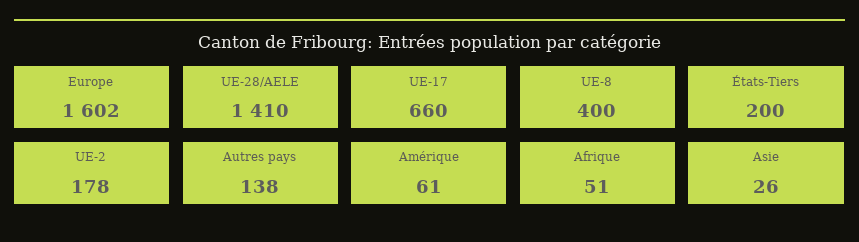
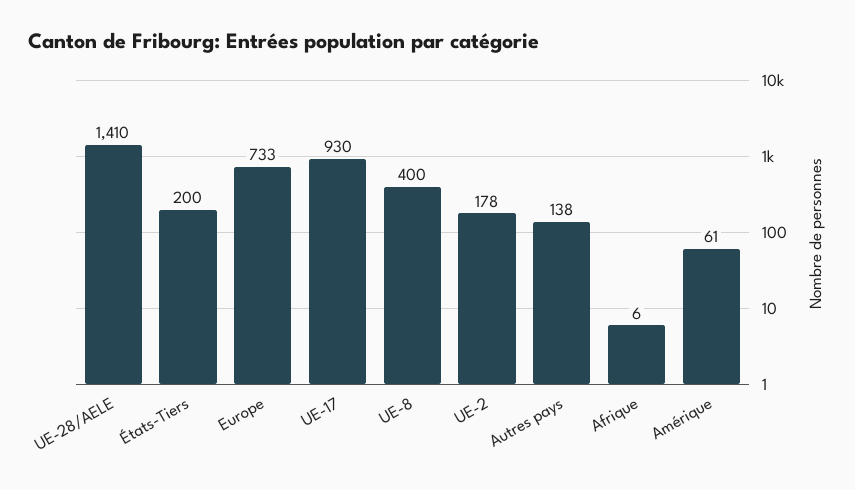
  {
-   "Europe": 1602,
+   "Europe": 733,
    "UE-28/AELE": 1410,
-   "UE-17": 660,
+   "UE-17": 930,
    "UE-8": 400,
    "États-Tiers": 200,
    "UE-2": 178,
    "Autres pays": 138,
    "Amérique": 61,
-   "Afrique": 51,
+   "Afrique": 6
-   "Asie": 26
  }

